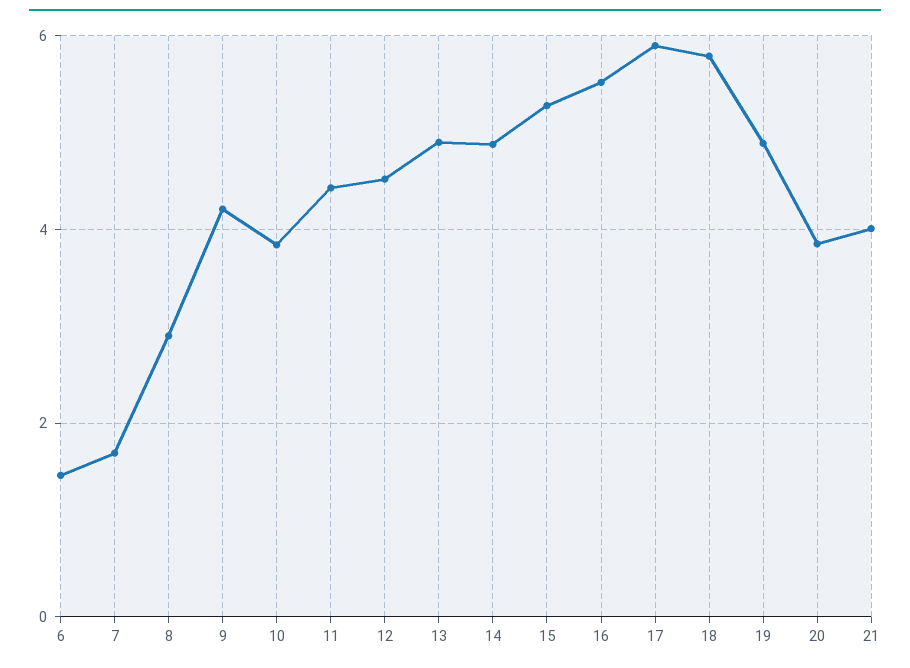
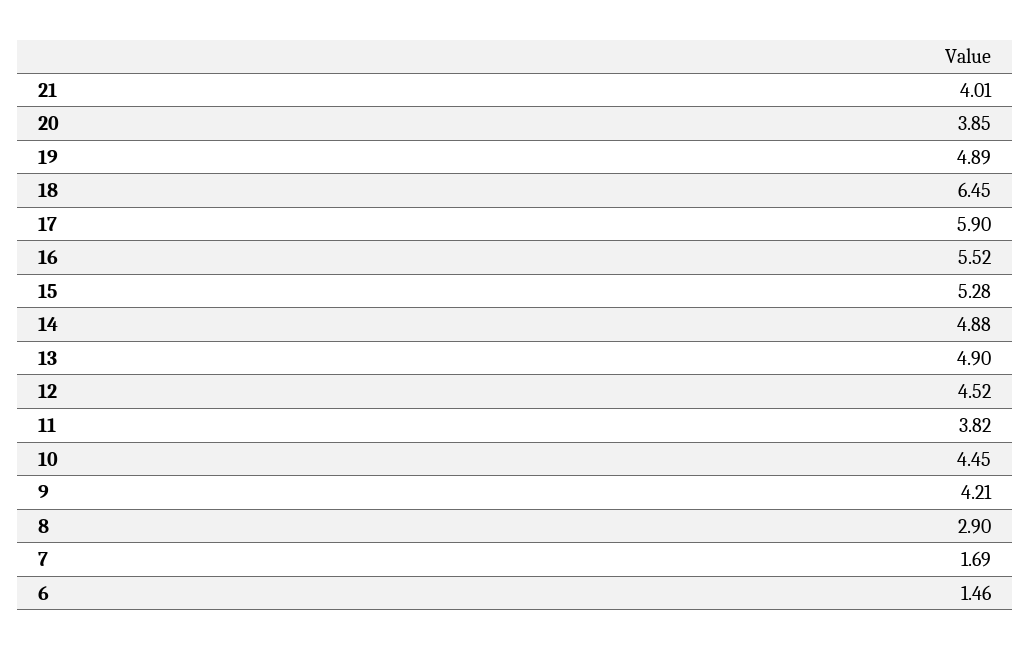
  {
    "6": 1.46,
    "7": 1.69,
    "8": 2.9,
    "9": 4.21,
-   "10": 3.8,
+   "10": 4.45,
-   "11": 4.4,
+   "11": 3.82,
    "12": 4.52,
    "13": 4.9,
    "14": 4.88,
    "15": 5.28,
    "16": 5.52,
    "17": 5.9,
-   "18": 5.8,
+   "18": 6.45,
    "19": 4.89,
    "20": 3.85,
    "21": 4.01
  }

